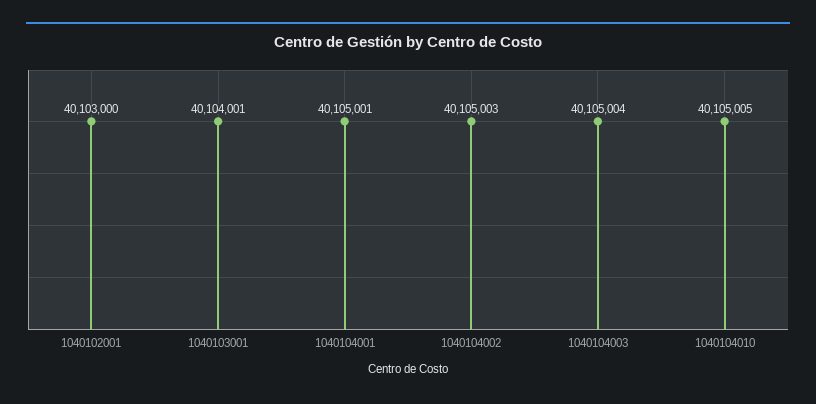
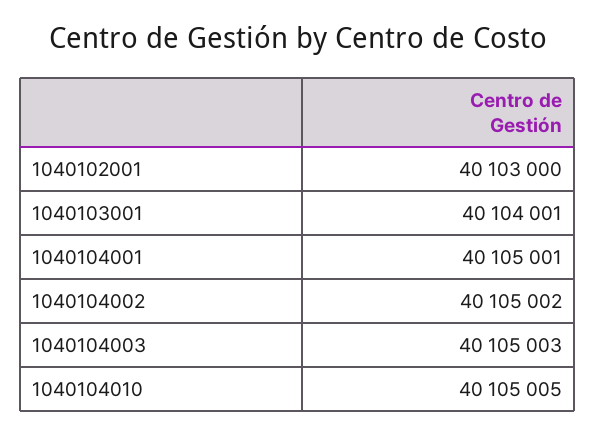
  {
    "1040102001": 40103000,
    "1040103001": 40104001,
    "1040104001": 40105001,
-   "1040104002": 40105003,
+   "1040104002": 40105002,
-   "1040104003": 40105004,
+   "1040104003": 40105003,
    "1040104010": 40105005
  }

